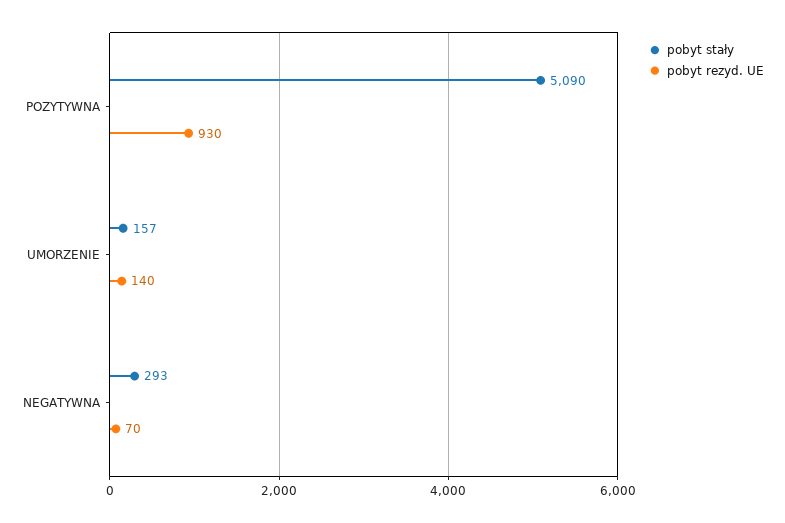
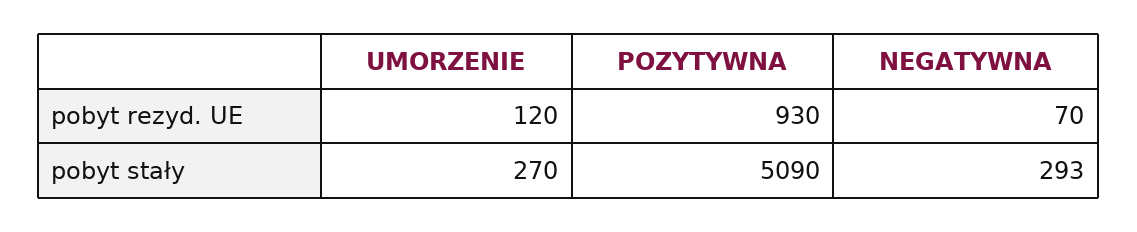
  {
    "pobyt stały": {
      "POZYTYWNA": 5090,
-     "UMORZENIE": 157,
+     "UMORZENIE": 270,
      "NEGATYWNA": 293
    },
    "pobyt rezyd. UE": {
      "POZYTYWNA": 930,
-     "UMORZENIE": 140,
+     "UMORZENIE": 120,
      "NEGATYWNA": 70
    }
  }

